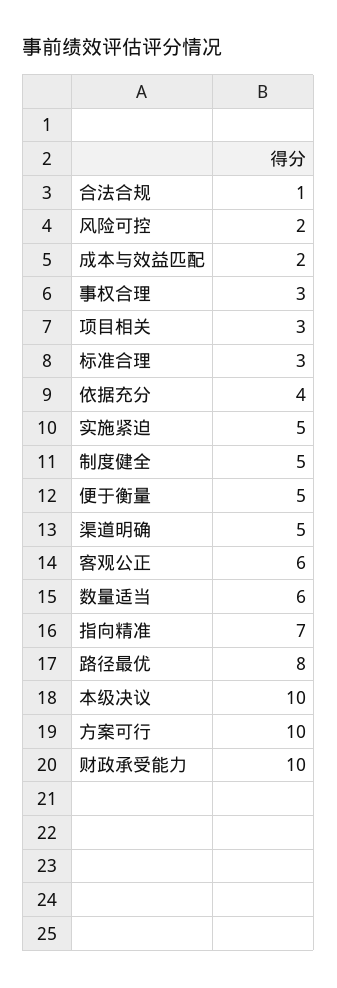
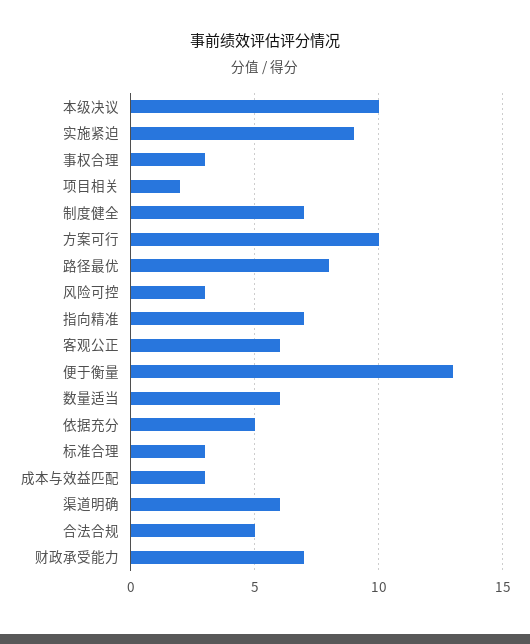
  {
-   "合法合规": 1,
+   "合法合规": 5,
-   "风险可控": 2,
+   "风险可控": 3,
-   "成本与效益匹配": 2,
+   "成本与效益匹配": 3,
    "事权合理": 3,
-   "项目相关": 3,
+   "项目相关": 2,
    "标准合理": 3,
-   "依据充分": 4,
+   "依据充分": 5,
-   "实施紧迫": 5,
+   "实施紧迫": 9,
-   "制度健全": 5,
+   "制度健全": 7,
-   "便于衡量": 5,
+   "便于衡量": 13,
-   "渠道明确": 5,
+   "渠道明确": 6,
    "客观公正": 6,
    "数量适当": 6,
    "指向精准": 7,
    "路径最优": 8,
    "本级决议": 10,
    "方案可行": 10,
-   "财政承受能力": 10
+   "财政承受能力": 7
  }

